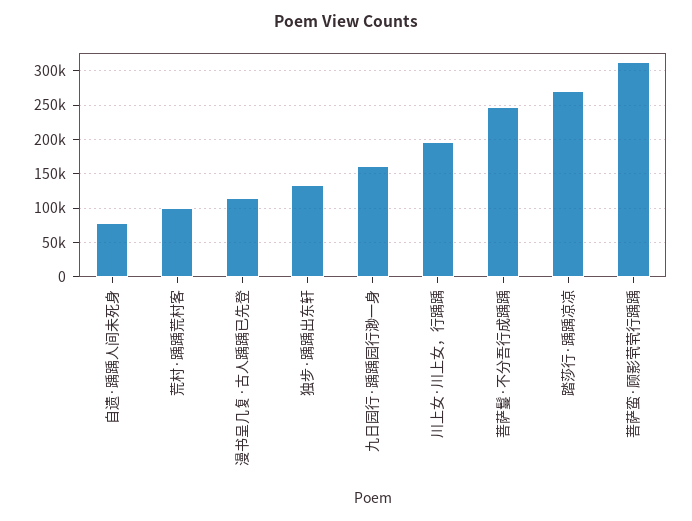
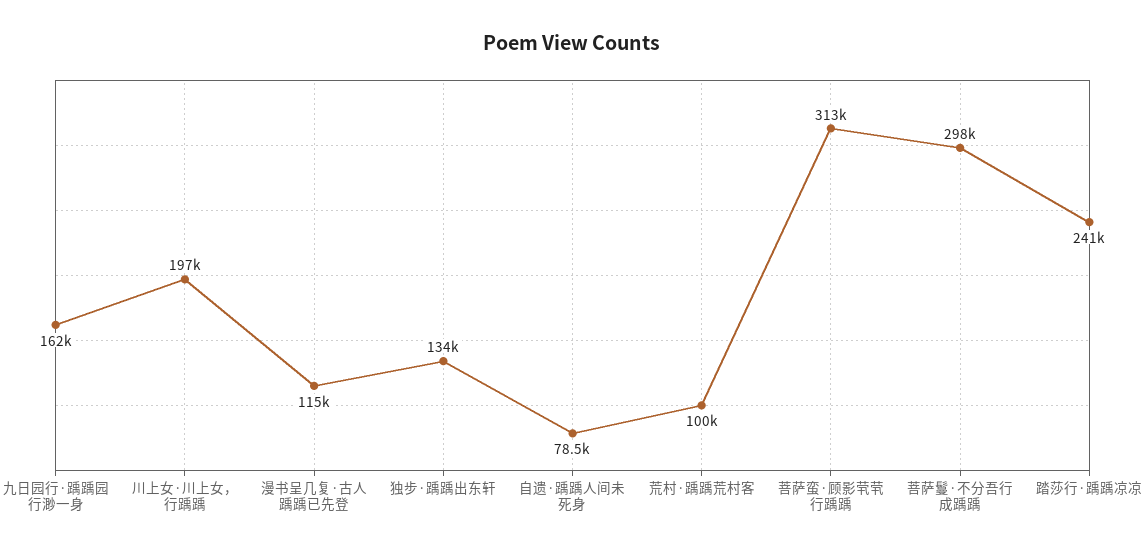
  {
    "自遗·踽踽人间未死身": 78500,
    "荒村·踽踽荒村客": 100000,
    "漫书呈几复·古人踽踽已先登": 115000,
    "独步·踽踽出东轩": 134000,
    "九日园行·踽踽园行渺一身": 162000,
    "川上女·川上女，行踽踽": 197000,
-   "菩萨鬘·不分吾行成踽踽": 250000,
+   "菩萨鬘·不分吾行成踽踽": 298000,
-   "踏莎行·踽踽凉凉": 270000,
+   "踏莎行·踽踽凉凉": 241000,
    "菩萨蛮·顾影茕茕行踽踽": 313000
  }

